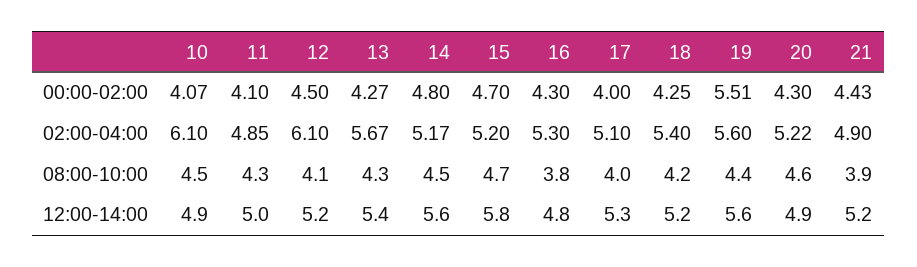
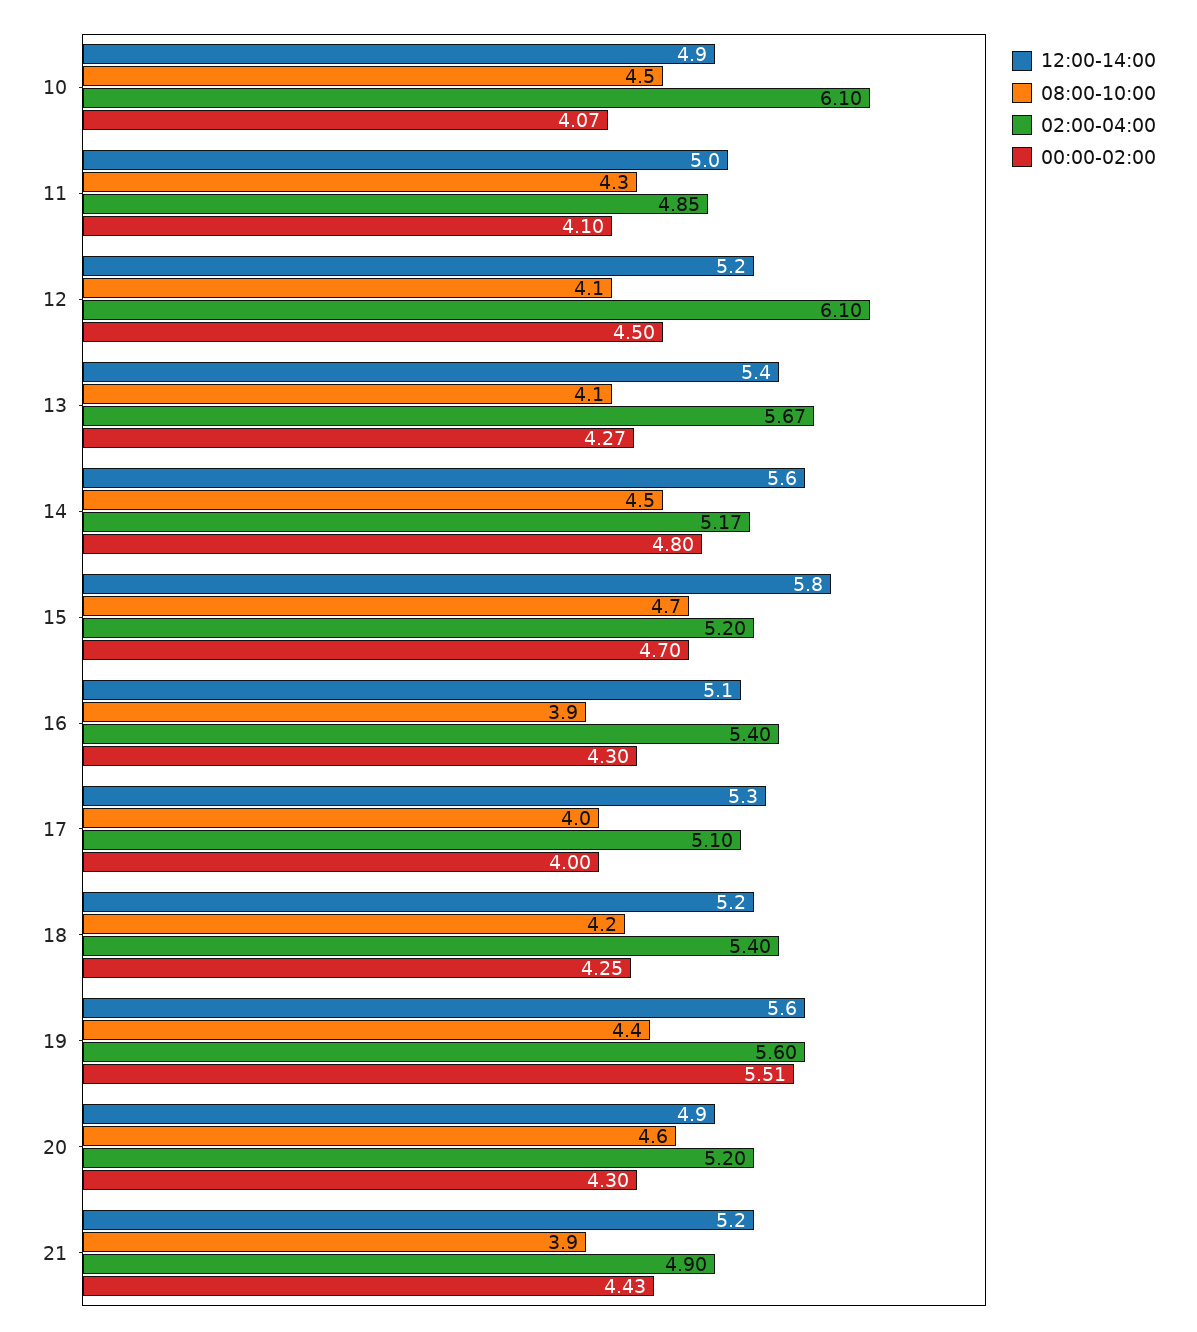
  {
    "00:00-02:00": {
      "10": 4.07,
      "11": 4.1,
      "12": 4.5,
      "13": 4.27,
      "14": 4.8,
      "15": 4.7,
      "16": 4.3,
      "17": 4,
      "18": 4.25,
      "19": 5.51,
      "20": 4.3,
      "21": 4.43
    },
    "02:00-04:00": {
      "10": 6.1,
      "11": 4.85,
      "12": 6.1,
      "13": 5.67,
      "14": 5.17,
      "15": 5.2,
-     "16": 5.3,
+     "16": 5.4,
      "17": 5.1,
      "18": 5.4,
      "19": 5.6,
-     "20": 5.22,
+     "20": 5.2,
      "21": 4.9
    },
    "08:00-10:00": {
      "10": 4.5,
      "11": 4.3,
      "12": 4.1,
-     "13": 4.3,
+     "13": 4.1,
      "14": 4.5,
      "15": 4.7,
-     "16": 3.8,
+     "16": 3.9,
      "17": 4,
      "18": 4.2,
      "19": 4.4,
      "20": 4.6,
      "21": 3.9
    },
    "12:00-14:00": {
      "10": 4.9,
      "11": 5,
      "12": 5.2,
      "13": 5.4,
      "14": 5.6,
      "15": 5.8,
-     "16": 4.8,
+     "16": 5.1,
      "17": 5.3,
      "18": 5.2,
      "19": 5.6,
      "20": 4.9,
      "21": 5.2
    }
  }

